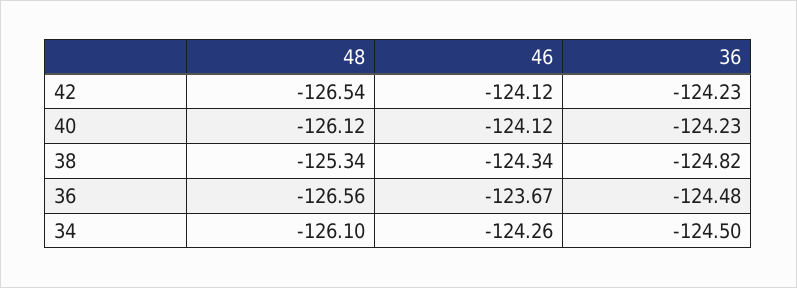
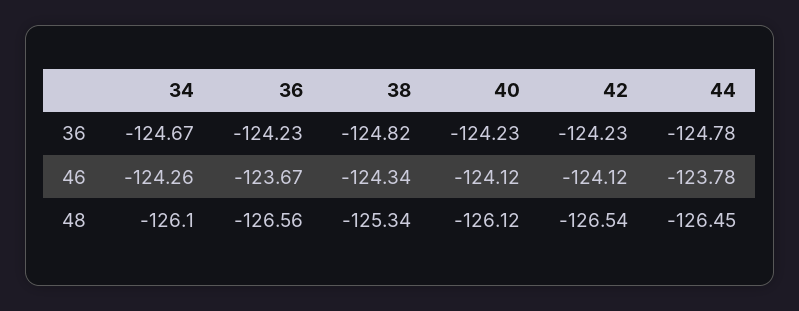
  {
    "48": {
      "42": -126.54,
      "40": -126.12,
      "38": -125.34,
      "36": -126.56,
-     "34": -126.1
+     "34": -126.1,
+     "44": -126.45
    },
    "46": {
      "42": -124.12,
      "40": -124.12,
      "38": -124.34,
      "36": -123.67,
-     "34": -124.26
+     "34": -124.26,
+     "44": -123.78
    },
    "36": {
      "42": -124.23,
      "40": -124.23,
      "38": -124.82,
-     "36": -124.48,
+     "36": -124.23,
-     "34": -124.5
+     "34": -124.67,
+     "44": -124.78
    }
  }

